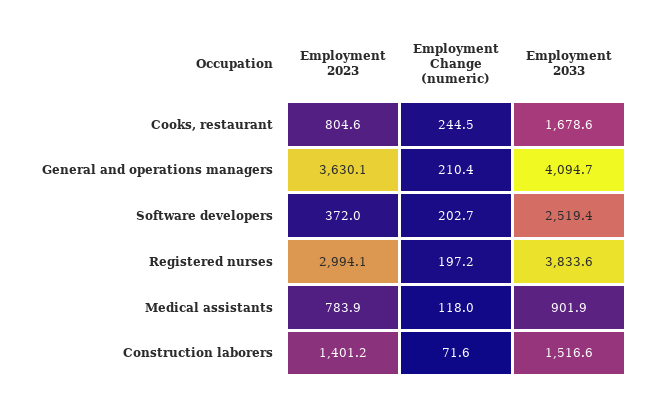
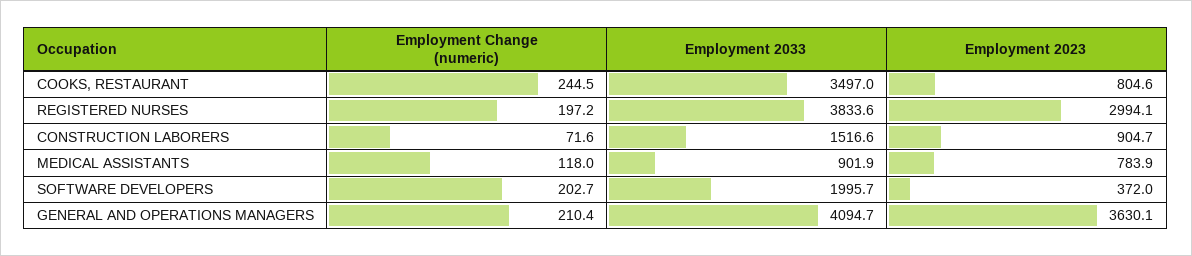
  {
    "Employment 2023": {
      "Cooks, restaurant": 804.6,
      "General and operations managers": 3630.1,
      "Software developers": 372,
      "Registered nurses": 2994.1,
      "Medical assistants": 783.9,
-     "Construction laborers": 1401.2
+     "Construction laborers": 904.7
    },
    "Employment Change (numeric)": {
      "Cooks, restaurant": 244.5,
      "General and operations managers": 210.4,
      "Software developers": 202.7,
      "Registered nurses": 197.2,
      "Medical assistants": 118,
      "Construction laborers": 71.6
    },
    "Employment 2033": {
-     "Cooks, restaurant": 1678.6,
+     "Cooks, restaurant": 3497,
      "General and operations managers": 4094.7,
-     "Software developers": 2519.4,
+     "Software developers": 1995.7,
      "Registered nurses": 3833.6,
      "Medical assistants": 901.9,
      "Construction laborers": 1516.6
    }
  }

